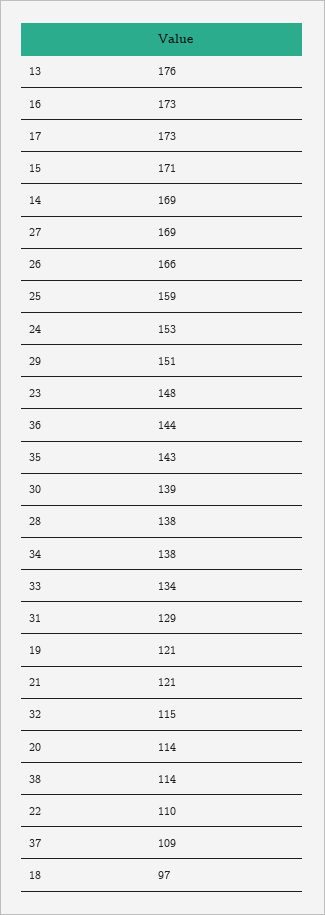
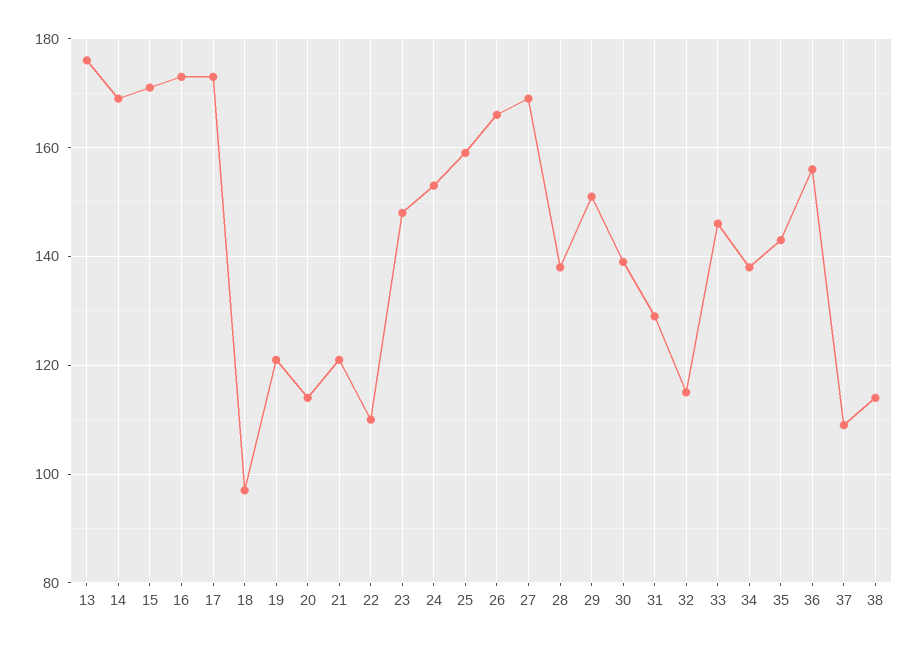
  {
    "13": 176,
    "16": 173,
    "17": 173,
    "15": 171,
    "14": 169,
    "27": 169,
    "26": 166,
    "25": 159,
    "24": 153,
    "29": 151,
    "23": 148,
-   "36": 144,
+   "36": 155,
    "35": 143,
    "30": 139,
    "28": 138,
    "34": 138,
-   "33": 134,
+   "33": 145,
    "31": 129,
    "19": 121,
    "21": 121,
    "32": 115,
    "20": 114,
    "38": 114,
    "22": 110,
    "37": 109,
    "18": 97
  }

